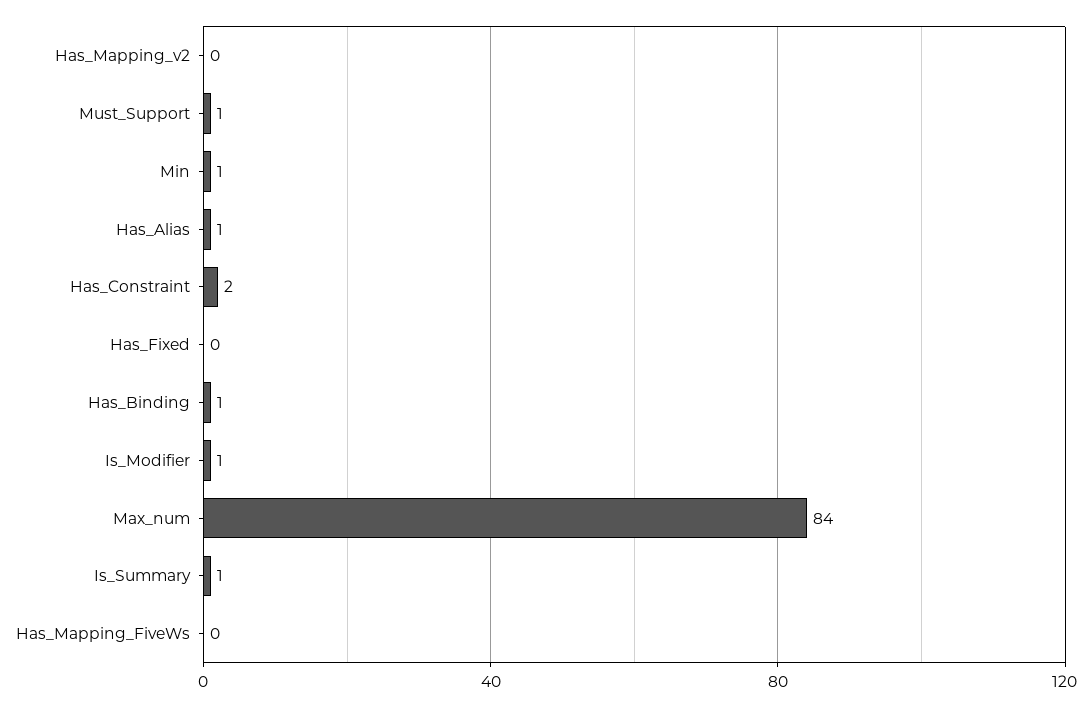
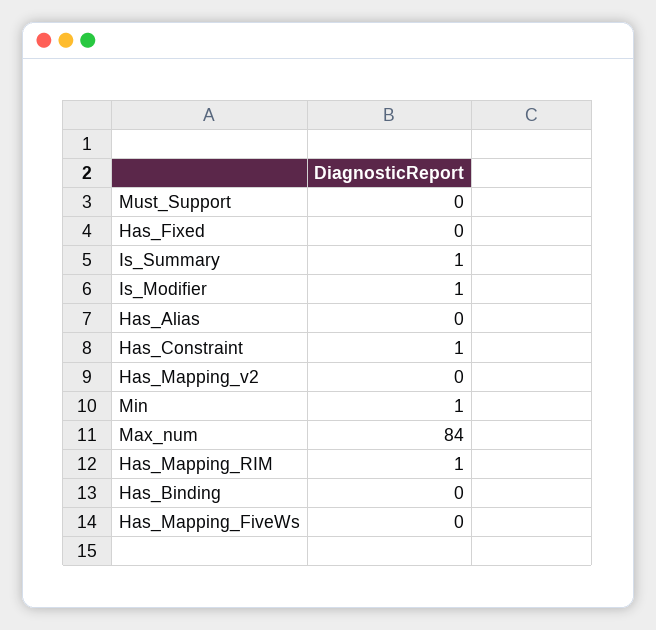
  {
    "Has_Mapping_v2": 0,
-   "Must_Support": 1,
+   "Must_Support": 0,
    "Min": 1,
-   "Has_Alias": 1,
+   "Has_Alias": 0,
-   "Has_Constraint": 2,
+   "Has_Constraint": 1,
    "Has_Fixed": 0,
-   "Has_Binding": 1,
+   "Has_Binding": 0,
    "Is_Modifier": 1,
    "Max_num": 84,
    "Is_Summary": 1,
-   "Has_Mapping_FiveWs": 0
+   "Has_Mapping_FiveWs": 0,
+   "Has_Mapping_RIM": 1
  }

